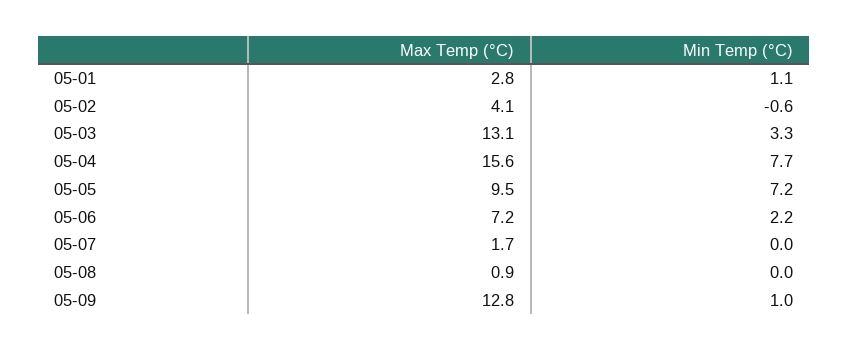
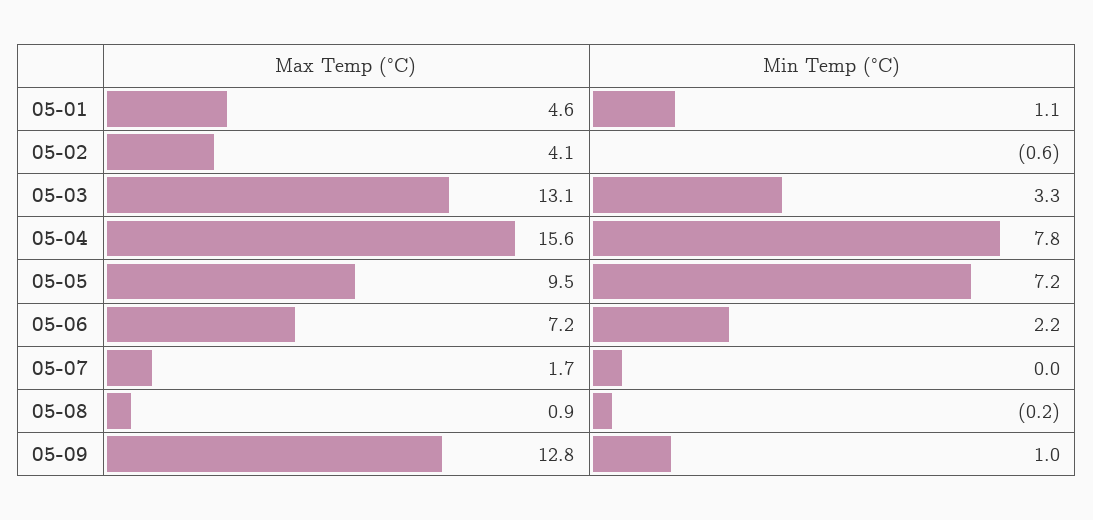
  {
    "Max Temp (°C)": {
-     "05-01": 2.8,
+     "05-01": 4.6,
      "05-02": 4.1,
      "05-03": 13.1,
      "05-04": 15.6,
      "05-05": 9.5,
      "05-06": 7.2,
      "05-07": 1.7,
      "05-08": 0.9,
      "05-09": 12.8
    },
    "Min Temp (°C)": {
      "05-01": 1.1,
      "05-02": -0.6,
      "05-03": 3.3,
-     "05-04": 7.7,
+     "05-04": 7.8,
      "05-05": 7.2,
      "05-06": 2.2,
      "05-07": 0,
-     "05-08": 0,
+     "05-08": -0.2,
      "05-09": 1
    }
  }

